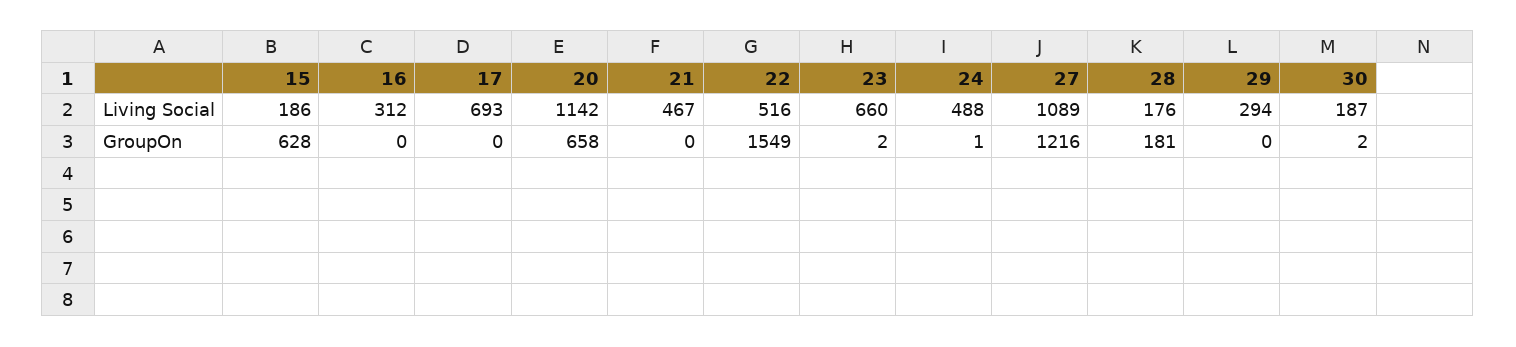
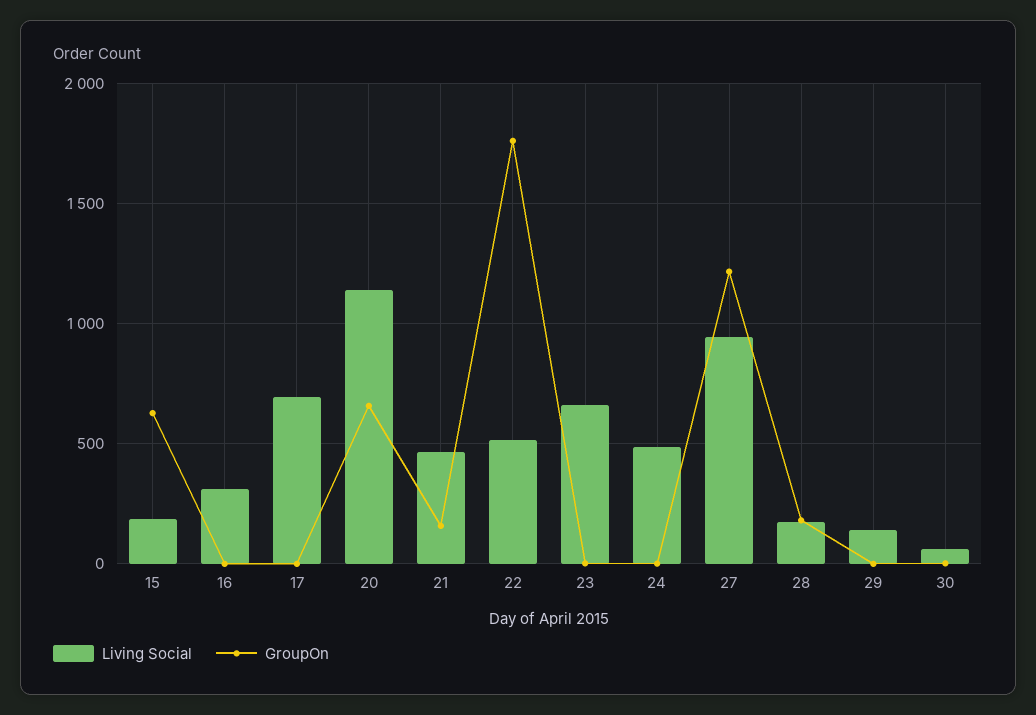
  {
    "Living Social": {
      "15": 186,
      "16": 312,
      "17": 693,
      "20": 1142,
      "21": 467,
      "22": 516,
      "23": 660,
      "24": 488,
-     "27": 1089,
+     "27": 950,
      "28": 176,
-     "29": 294,
+     "29": 150,
-     "30": 187
+     "30": 50
    },
    "GroupOn": {
      "15": 628,
      "16": 0,
      "17": 0,
      "20": 658,
-     "21": 0,
+     "21": 150,
-     "22": 1549,
+     "22": 1750,
      "23": 2,
      "24": 1,
      "27": 1216,
      "28": 181,
      "29": 0,
      "30": 2
    }
  }

